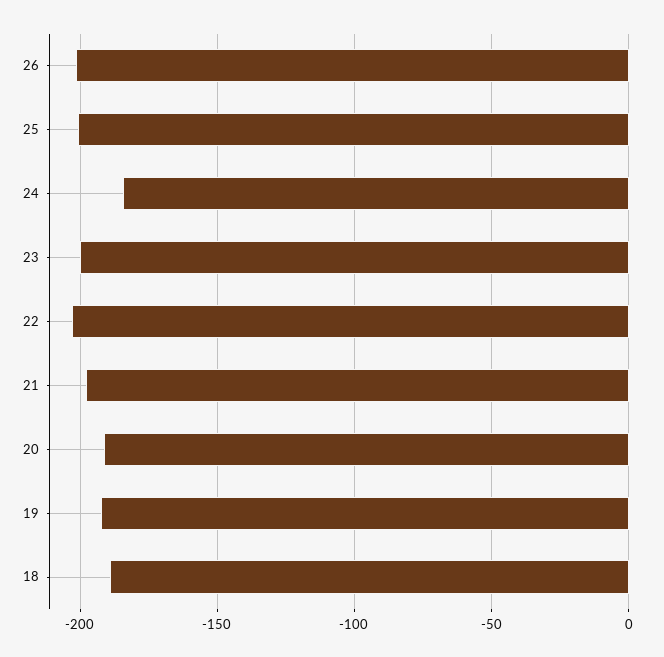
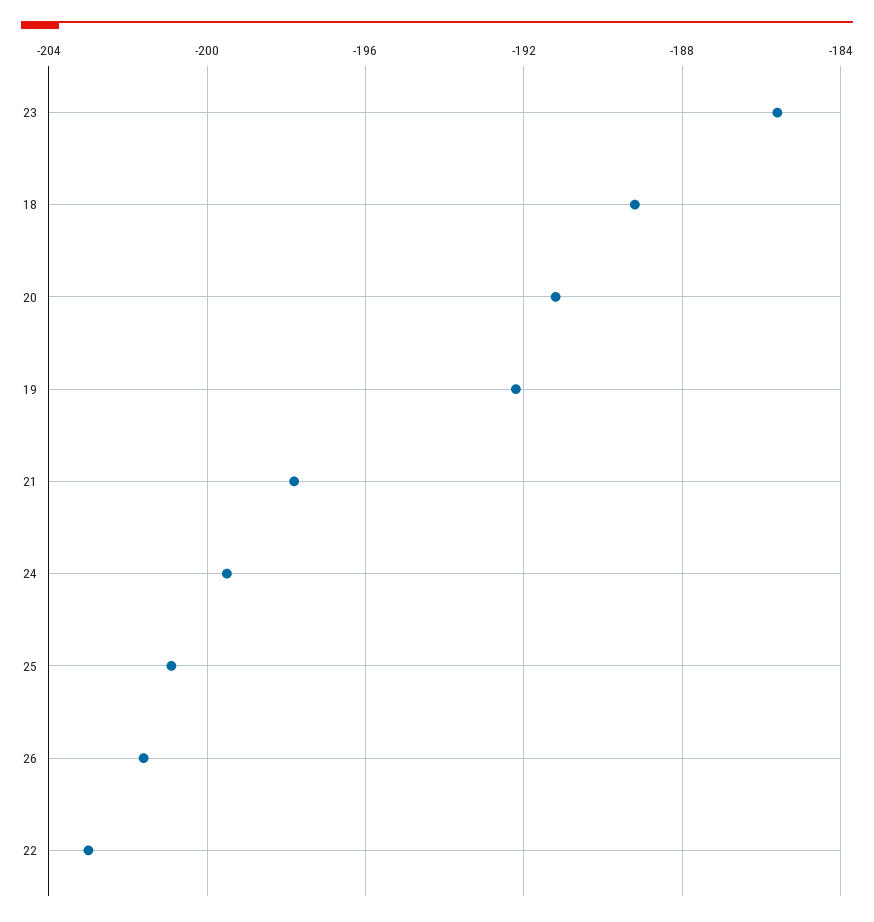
  {
    "26": -201.5,
    "25": -201,
-   "24": -185,
+   "24": -199.5,
-   "23": -200,
+   "23": -185.5,
    "22": -203,
    "21": -198,
    "20": -191,
    "19": -192,
    "18": -189
  }

